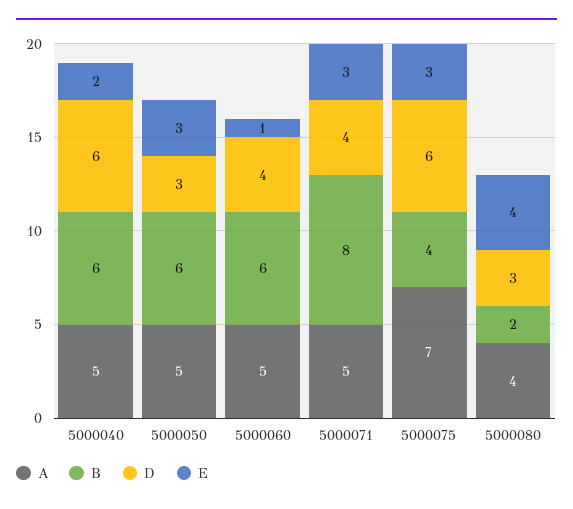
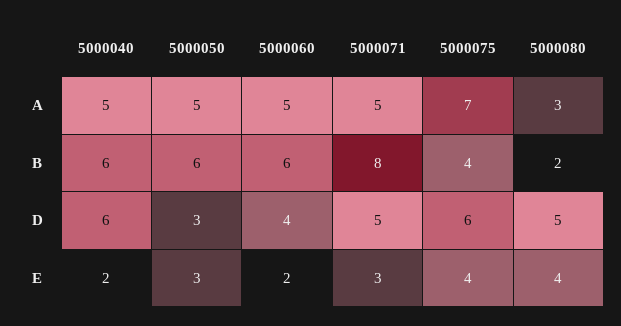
  {
    "A": {
      "5000040": 5,
      "5000050": 5,
      "5000060": 5,
      "5000071": 5,
      "5000075": 7,
-     "5000080": 4
+     "5000080": 3
    },
    "B": {
      "5000040": 6,
      "5000050": 6,
      "5000060": 6,
      "5000071": 8,
      "5000075": 4,
      "5000080": 2
    },
    "D": {
      "5000040": 6,
      "5000050": 3,
      "5000060": 4,
-     "5000071": 4,
+     "5000071": 5,
      "5000075": 6,
-     "5000080": 3
+     "5000080": 5
    },
    "E": {
      "5000040": 2,
      "5000050": 3,
-     "5000060": 1,
+     "5000060": 2,
      "5000071": 3,
-     "5000075": 3,
+     "5000075": 4,
      "5000080": 4
    }
  }

